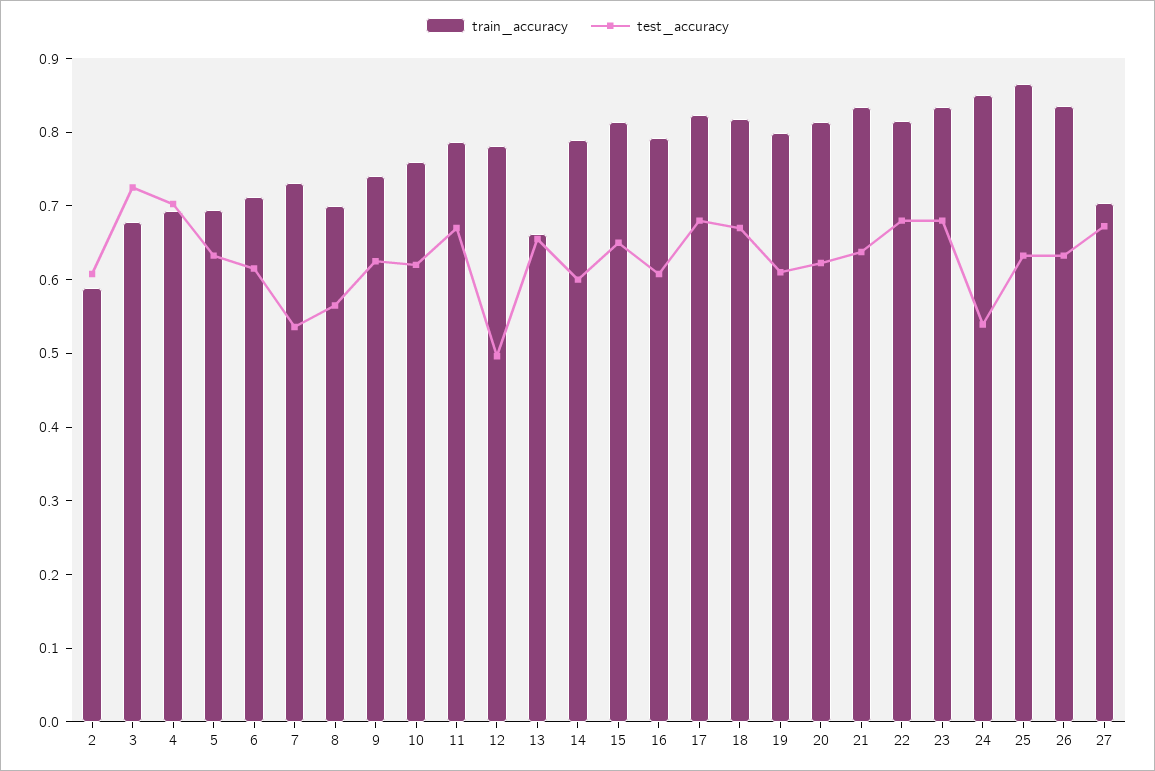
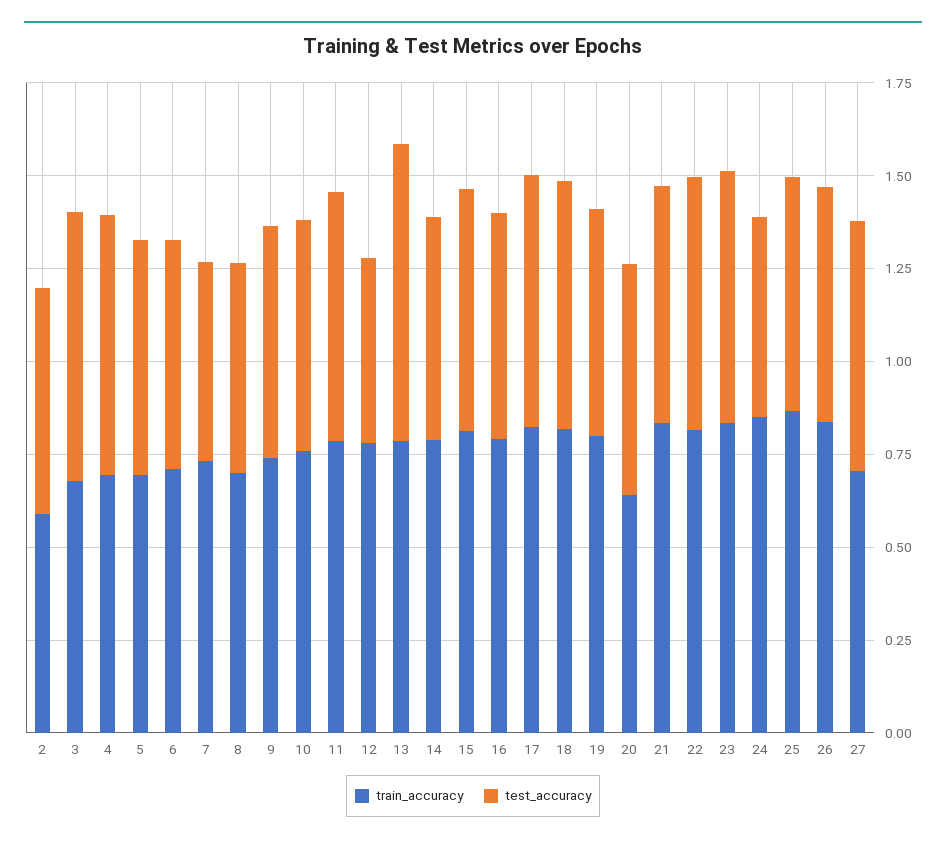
  {
    "train_accuracy": {
      "2": 0.58,
      "3": 0.68,
      "4": 0.7,
      "5": 0.7,
      "6": 0.72,
      "7": 0.74,
      "8": 0.7,
      "9": 0.74,
      "10": 0.76,
      "11": 0.78,
      "12": 0.78,
-     "13": 0.66,
+     "13": 0.8,
      "14": 0.78,
      "15": 0.82,
      "16": 0.8,
      "17": 0.82,
      "18": 0.82,
      "19": 0.8,
-     "20": 0.82,
+     "20": 0.65,
      "21": 0.84,
      "22": 0.82,
      "23": 0.84,
      "24": 0.86,
      "25": 0.86,
      "26": 0.84,
      "27": 0.7
    },
    "test_accuracy": {
      "2": 0.6,
      "3": 0.72,
      "4": 0.7,
      "5": 0.64,
      "6": 0.62,
      "7": 0.54,
      "8": 0.56,
      "9": 0.62,
      "10": 0.62,
      "11": 0.68,
      "12": 0.5,
-     "13": 0.66,
+     "13": 0.8,
      "14": 0.6,
      "15": 0.66,
      "16": 0.6,
      "17": 0.68,
      "18": 0.68,
      "19": 0.62,
      "20": 0.62,
      "21": 0.64,
      "22": 0.68,
      "23": 0.68,
      "24": 0.54,
      "25": 0.64,
      "26": 0.64,
      "27": 0.68
    }
  }

